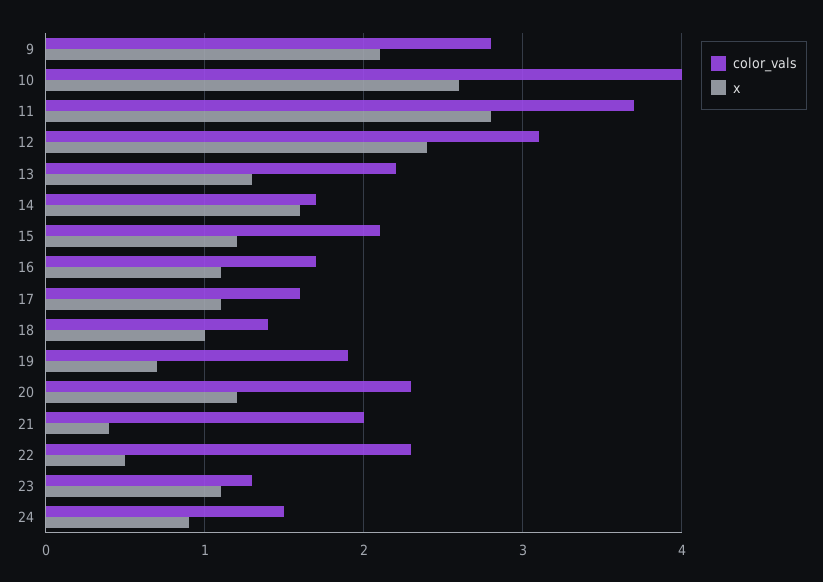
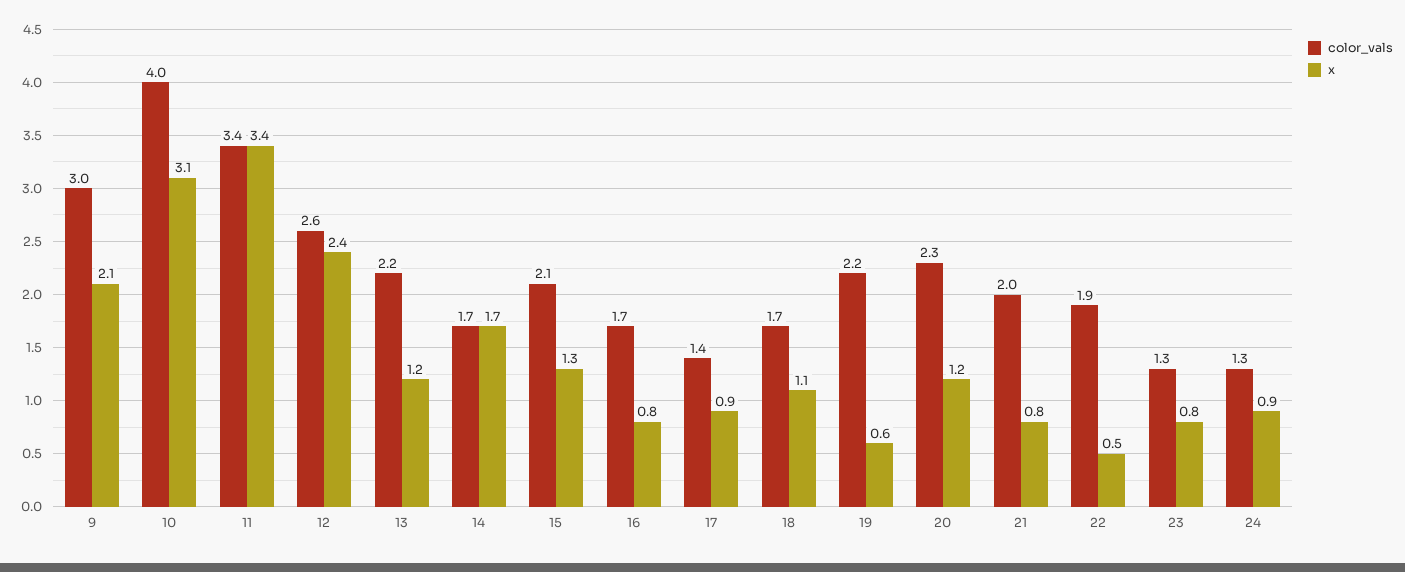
  {
    "color_vals": {
-     "9": 2.8,
+     "9": 3,
      "10": 4,
-     "11": 3.7,
+     "11": 3.4,
-     "12": 3.1,
+     "12": 2.6,
      "13": 2.2,
      "14": 1.7,
      "15": 2.1,
      "16": 1.7,
-     "17": 1.6,
+     "17": 1.4,
-     "18": 1.4,
+     "18": 1.7,
-     "19": 1.9,
+     "19": 2.2,
      "20": 2.3,
      "21": 2,
-     "22": 2.3,
+     "22": 1.9,
      "23": 1.3,
-     "24": 1.5
+     "24": 1.3
    },
    "x": {
      "9": 2.1,
-     "10": 2.6,
+     "10": 3.1,
-     "11": 2.8,
+     "11": 3.4,
      "12": 2.4,
-     "13": 1.3,
+     "13": 1.2,
-     "14": 1.6,
+     "14": 1.7,
-     "15": 1.2,
+     "15": 1.3,
-     "16": 1.1,
+     "16": 0.8,
-     "17": 1.1,
+     "17": 0.9,
-     "18": 1,
+     "18": 1.1,
-     "19": 0.7,
+     "19": 0.6,
      "20": 1.2,
-     "21": 0.4,
+     "21": 0.8,
      "22": 0.5,
-     "23": 1.1,
+     "23": 0.8,
      "24": 0.9
    }
  }

